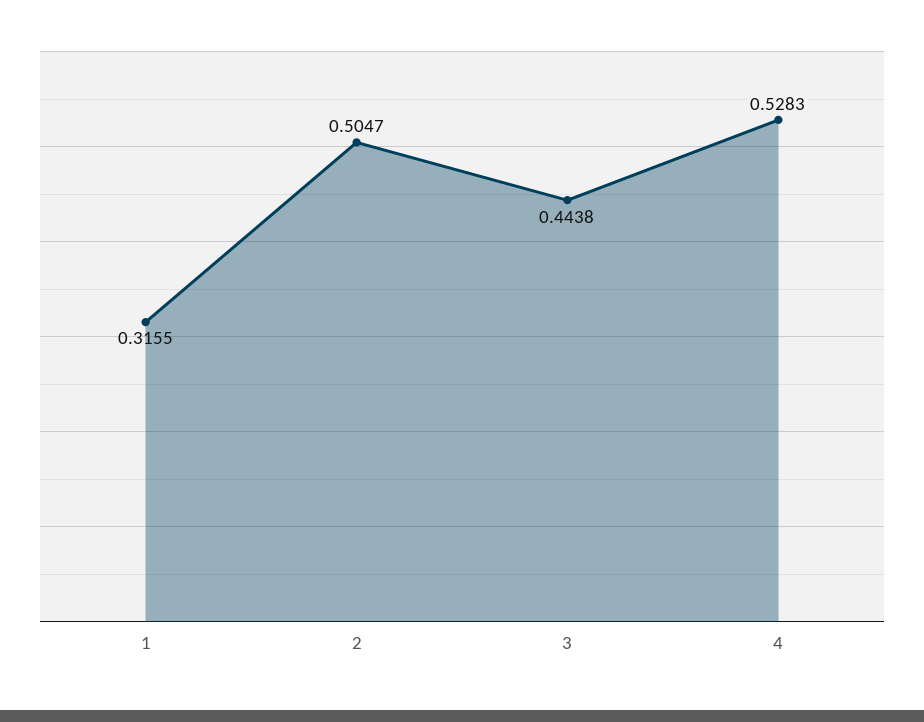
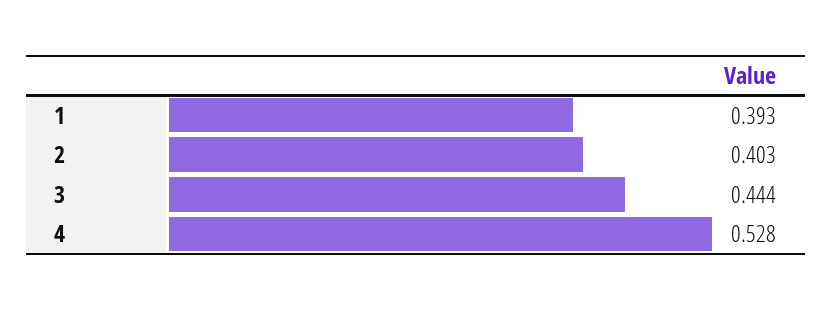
  {
-   "1": 0.3155,
+   "1": 0.393,
-   "2": 0.5047,
+   "2": 0.403,
    "3": 0.4438,
    "4": 0.5283
  }

